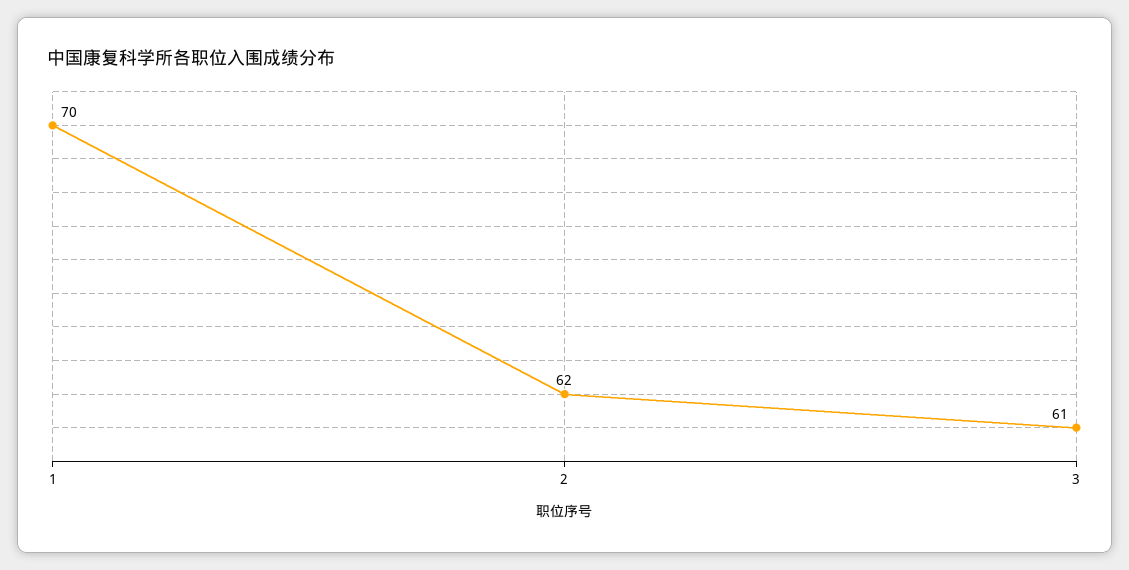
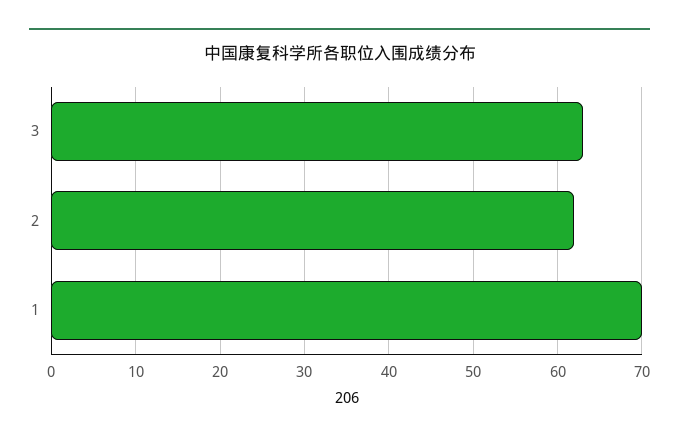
  {
    "1": 70,
    "2": 62,
-   "3": 61
+   "3": 63
  }

